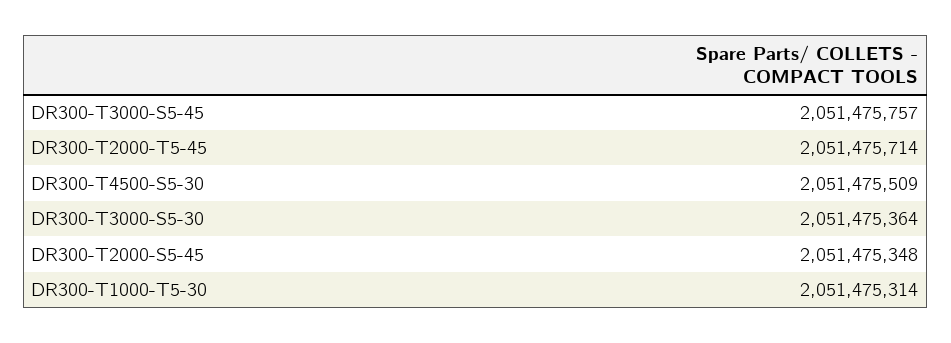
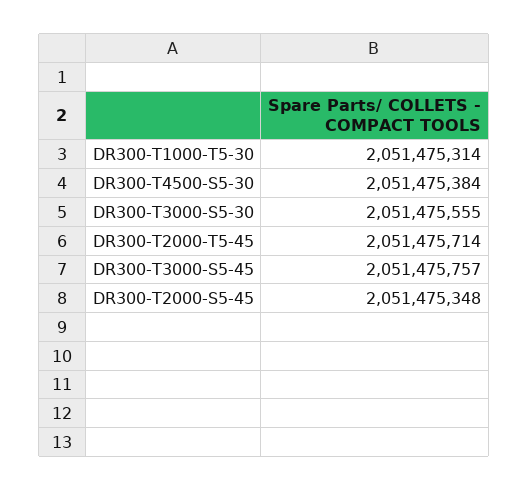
  {
    "DR300-T3000-S5-45": 2051475757,
    "DR300-T2000-T5-45": 2051475714,
-   "DR300-T4500-S5-30": 2051475509,
+   "DR300-T4500-S5-30": 2051475384,
-   "DR300-T3000-S5-30": 2051475364,
+   "DR300-T3000-S5-30": 2051475555,
    "DR300-T2000-S5-45": 2051475348,
    "DR300-T1000-T5-30": 2051475314
  }

